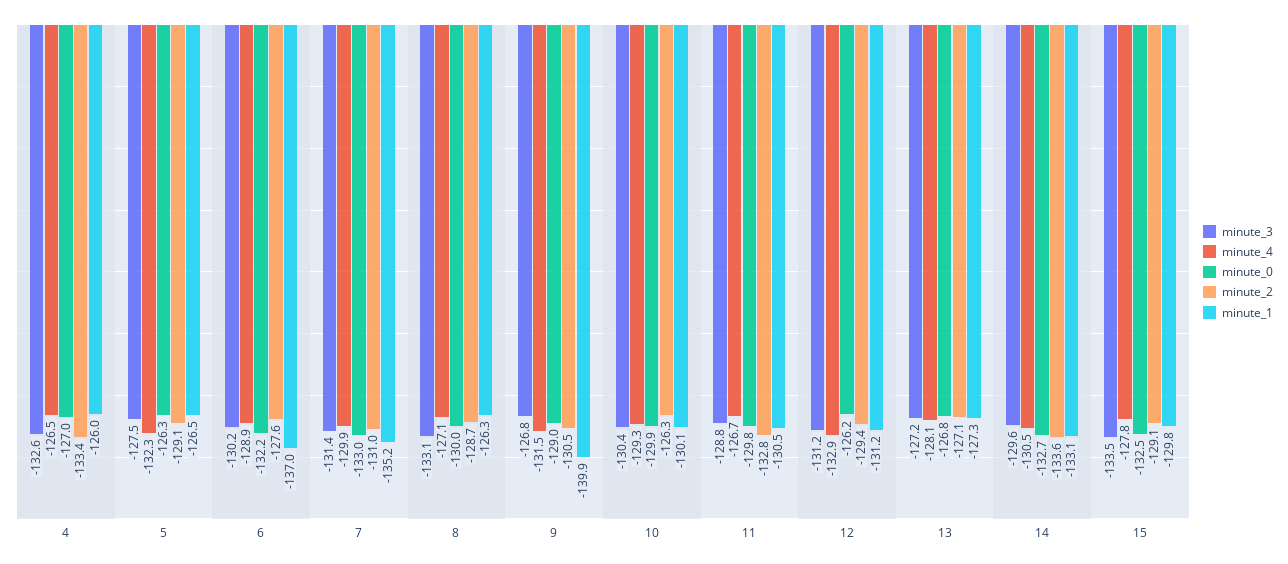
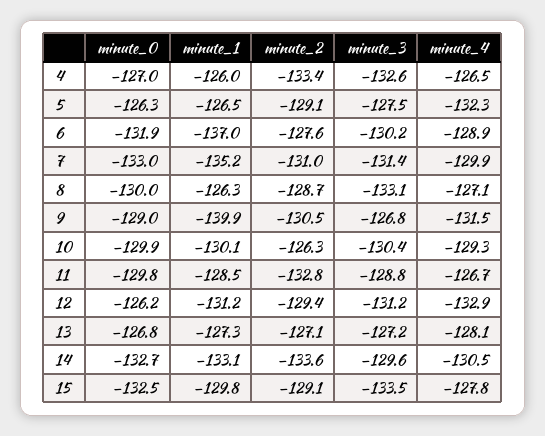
  {
    "minute_3": {
      "4": -132.6,
      "5": -127.5,
      "6": -130.2,
      "7": -131.4,
      "8": -133.1,
      "9": -126.8,
      "10": -130.4,
      "11": -128.8,
      "12": -131.2,
      "13": -127.2,
      "14": -129.6,
      "15": -133.5
    },
    "minute_4": {
      "4": -126.5,
      "5": -132.3,
      "6": -128.9,
      "7": -129.9,
      "8": -127.1,
      "9": -131.5,
      "10": -129.3,
      "11": -126.7,
      "12": -132.9,
      "13": -128.1,
      "14": -130.5,
      "15": -127.8
    },
    "minute_0": {
      "4": -127,
      "5": -126.3,
-     "6": -132.2,
+     "6": -131.9,
      "7": -133,
      "8": -130,
      "9": -129,
      "10": -129.9,
      "11": -129.8,
      "12": -126.2,
      "13": -126.8,
      "14": -132.7,
      "15": -132.5
    },
    "minute_2": {
      "4": -133.4,
      "5": -129.1,
      "6": -127.6,
      "7": -131,
      "8": -128.7,
      "9": -130.5,
      "10": -126.3,
      "11": -132.8,
      "12": -129.4,
      "13": -127.1,
      "14": -133.6,
      "15": -129.1
    },
    "minute_1": {
      "4": -126,
      "5": -126.5,
      "6": -137,
      "7": -135.2,
      "8": -126.3,
      "9": -139.9,
      "10": -130.1,
-     "11": -130.5,
+     "11": -128.5,
      "12": -131.2,
      "13": -127.3,
      "14": -133.1,
      "15": -129.8
    }
  }

